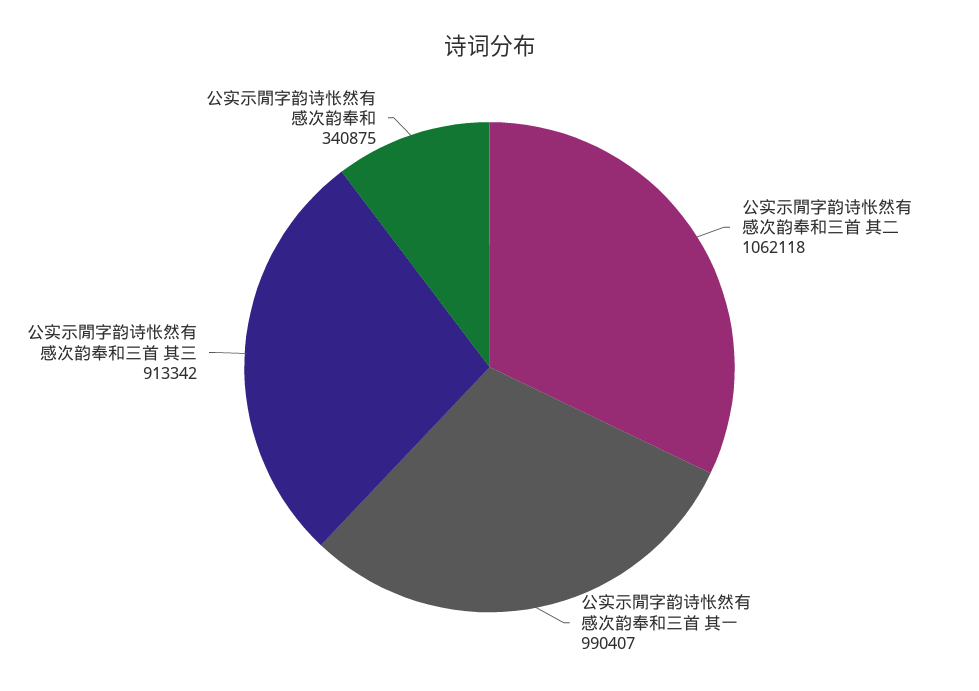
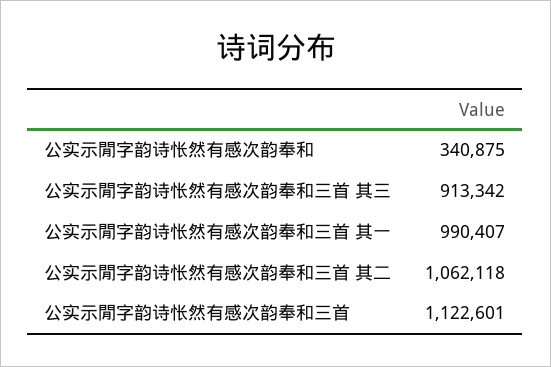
  {
    "公实示閒字韵诗怅然有感次韵奉和三首 其二": 1062118,
    "公实示閒字韵诗怅然有感次韵奉和三首 其一": 990407,
    "公实示閒字韵诗怅然有感次韵奉和三首 其三": 913342,
-   "公实示閒字韵诗怅然有感次韵奉和": 340875
+   "公实示閒字韵诗怅然有感次韵奉和": 340875,
+   "公实示閒字韵诗怅然有感次韵奉和三首": 1122601
  }

